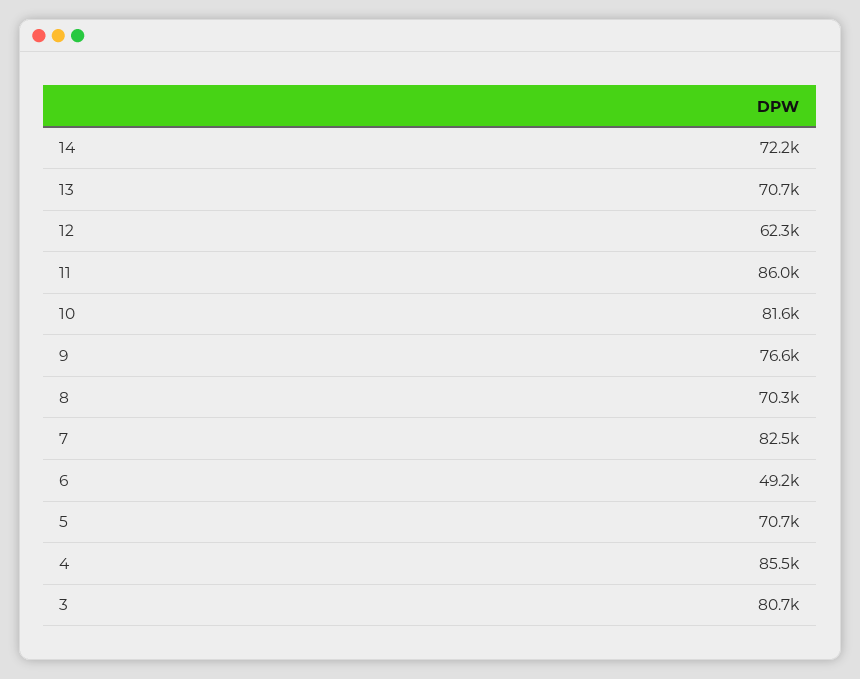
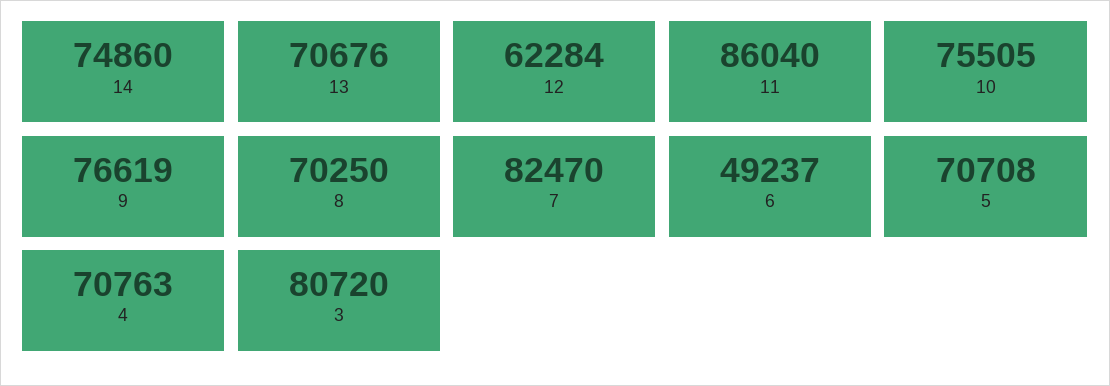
  {
-   "14": 72200,
+   "14": 74860,
    "13": 70676,
    "12": 62284,
    "11": 86040,
-   "10": 81600,
+   "10": 75505,
    "9": 76619,
    "8": 70250,
    "7": 82470,
    "6": 49237,
    "5": 70708,
-   "4": 85500,
+   "4": 70763,
    "3": 80720
  }

